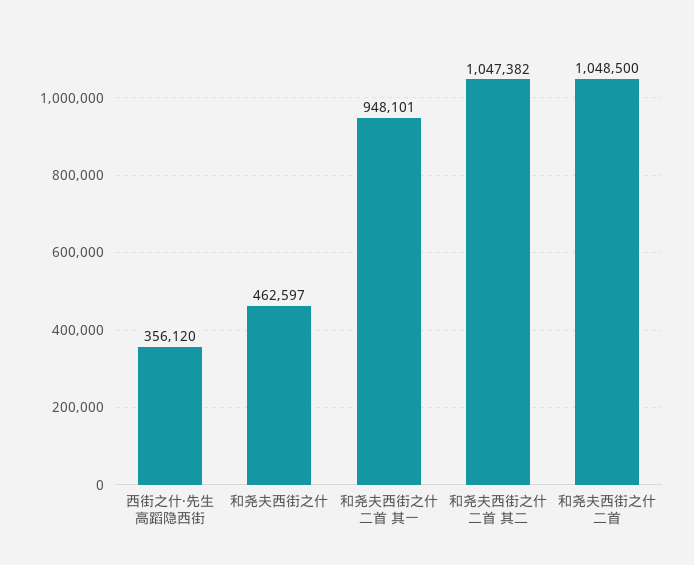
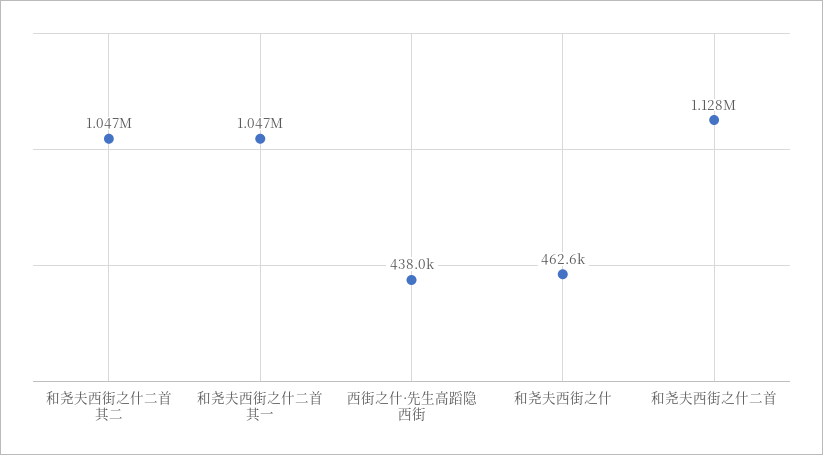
  {
-   "西街之什·先生高蹈隐西街": 356120,
+   "西街之什·先生高蹈隐西街": 438000,
    "和尧夫西街之什": 462597,
-   "和尧夫西街之什二首 其一": 948101,
+   "和尧夫西街之什二首 其一": 1047000,
    "和尧夫西街之什二首 其二": 1047382,
-   "和尧夫西街之什二首": 1048500
+   "和尧夫西街之什二首": 1128000
  }

